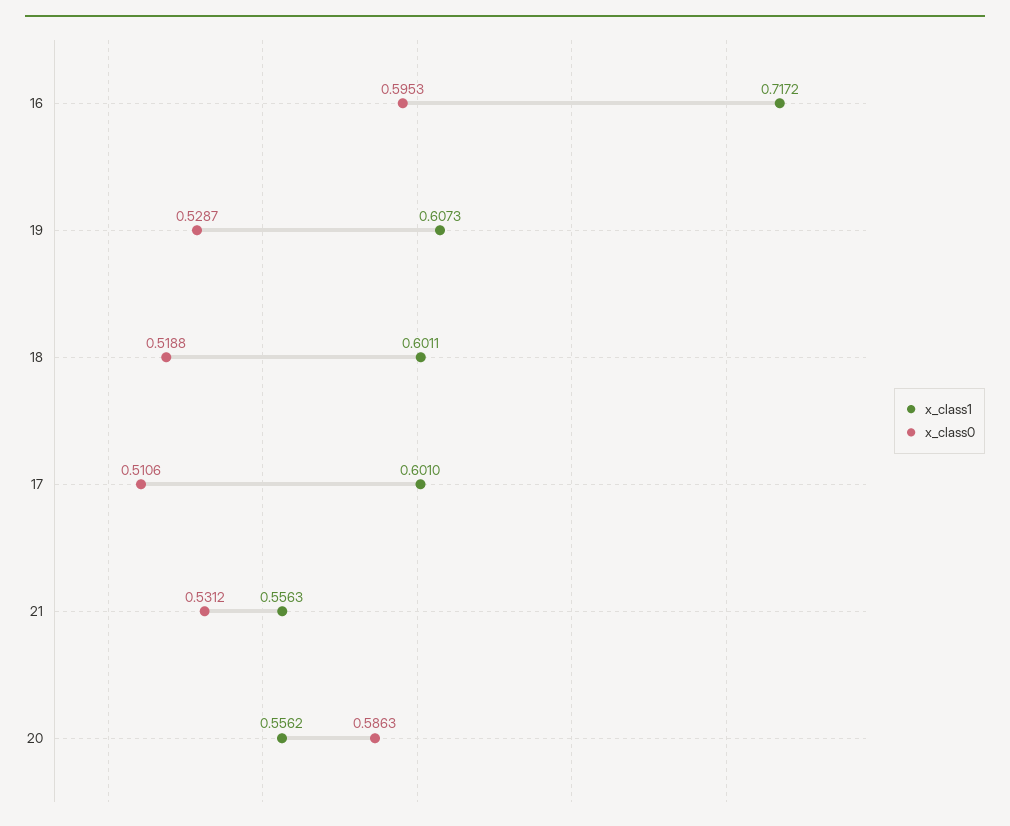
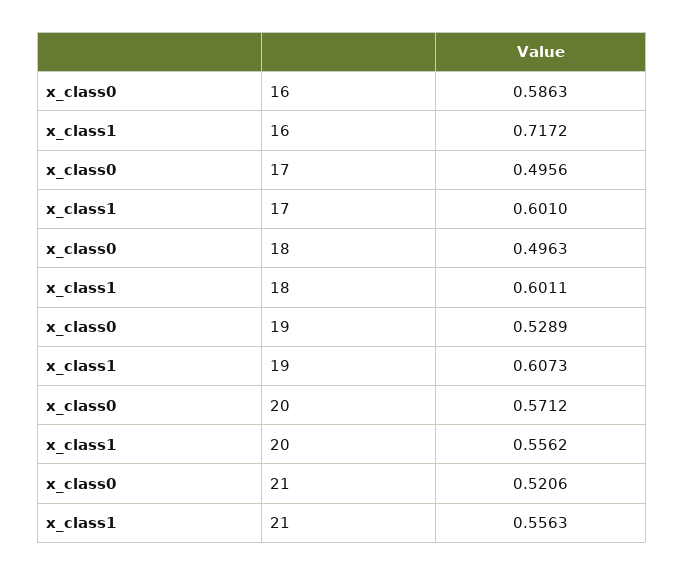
  {
    "x_class1": {
      "16": 0.7172,
      "19": 0.6073,
      "18": 0.6011,
      "17": 0.601,
      "21": 0.5563,
      "20": 0.5562
    },
    "x_class0": {
-     "16": 0.5953,
+     "16": 0.5863,
-     "19": 0.5287,
+     "19": 0.5289,
-     "18": 0.5188,
+     "18": 0.4963,
-     "17": 0.5106,
+     "17": 0.4956,
-     "21": 0.5312,
+     "21": 0.5206,
-     "20": 0.5863
+     "20": 0.5712
    }
  }

